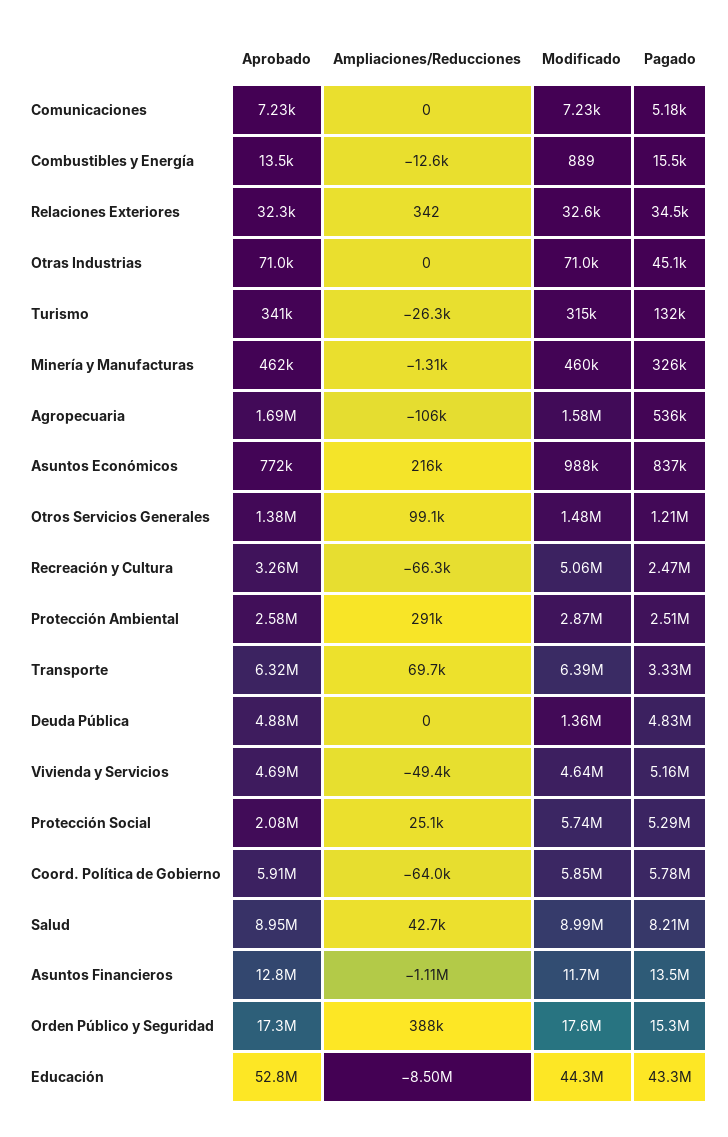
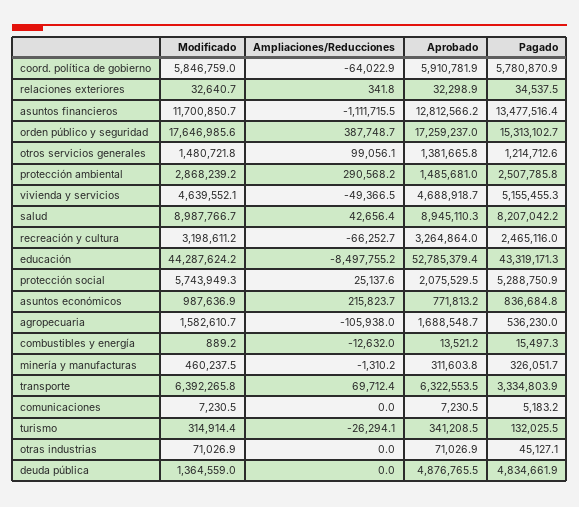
  {
    "Aprobado": {
      "Comunicaciones": 7230.5,
      "Combustibles y Energía": 13521.2,
      "Relaciones Exteriores": 32298.9,
      "Otras Industrias": 71026.9,
      "Turismo": 341208.5,
-     "Minería y Manufacturas": 462000,
+     "Minería y Manufacturas": 311603.8,
      "Agropecuaria": 1688548.7,
      "Asuntos Económicos": 771813.2,
      "Otros Servicios Generales": 1381665.8,
      "Recreación y Cultura": 3264864,
-     "Protección Ambiental": 2580000,
+     "Protección Ambiental": 1485681,
      "Transporte": 6322553.5,
      "Deuda Pública": 4876765.5,
      "Vivienda y Servicios": 4688918.7,
      "Protección Social": 2075529.5,
      "Coord. Política de Gobierno": 5910781.9,
      "Salud": 8945110.3,
      "Asuntos Financieros": 12812566.2,
      "Orden Público y Seguridad": 17259237,
      "Educación": 52785379.4
    },
    "Ampliaciones/Reducciones": {
      "Comunicaciones": 0,
      "Combustibles y Energía": -12632,
      "Relaciones Exteriores": 341.8,
      "Otras Industrias": 0,
      "Turismo": -26294.1,
      "Minería y Manufacturas": -1310.2,
      "Agropecuaria": -105938,
      "Asuntos Económicos": 215823.7,
      "Otros Servicios Generales": 99056.1,
      "Recreación y Cultura": -66252.7,
      "Protección Ambiental": 290568.2,
      "Transporte": 69712.4,
      "Deuda Pública": 0,
      "Vivienda y Servicios": -49366.5,
      "Protección Social": 25137.6,
      "Coord. Política de Gobierno": -64022.9,
      "Salud": 42656.4,
      "Asuntos Financieros": -1111715.5,
      "Orden Público y Seguridad": 387748.7,
      "Educación": -8497755.2
    },
    "Modificado": {
      "Comunicaciones": 7230.5,
      "Combustibles y Energía": 889.2,
      "Relaciones Exteriores": 32640.7,
      "Otras Industrias": 71026.9,
      "Turismo": 314914.4,
      "Minería y Manufacturas": 460237.5,
      "Agropecuaria": 1582610.7,
      "Asuntos Económicos": 987636.9,
      "Otros Servicios Generales": 1480721.8,
-     "Recreación y Cultura": 5060000,
+     "Recreación y Cultura": 3198611.2,
      "Protección Ambiental": 2868239.2,
      "Transporte": 6392265.8,
      "Deuda Pública": 1364559,
      "Vivienda y Servicios": 4639552.1,
      "Protección Social": 5743949.3,
      "Coord. Política de Gobierno": 5846759,
      "Salud": 8987766.7,
      "Asuntos Financieros": 11700850.7,
      "Orden Público y Seguridad": 17646985.6,
      "Educación": 44287624.2
    },
    "Pagado": {
      "Comunicaciones": 5183.2,
      "Combustibles y Energía": 15497.3,
      "Relaciones Exteriores": 34537.5,
      "Otras Industrias": 45127.1,
      "Turismo": 132025.5,
      "Minería y Manufacturas": 326051.7,
      "Agropecuaria": 536230,
      "Asuntos Económicos": 836684.8,
      "Otros Servicios Generales": 1214712.6,
      "Recreación y Cultura": 2465116,
      "Protección Ambiental": 2507785.8,
      "Transporte": 3334803.9,
      "Deuda Pública": 4834661.9,
      "Vivienda y Servicios": 5155455.3,
      "Protección Social": 5288750.9,
      "Coord. Política de Gobierno": 5780870.9,
      "Salud": 8207042.2,
      "Asuntos Financieros": 13477516.4,
      "Orden Público y Seguridad": 15313102.7,
      "Educación": 43319171.3
    }
  }

